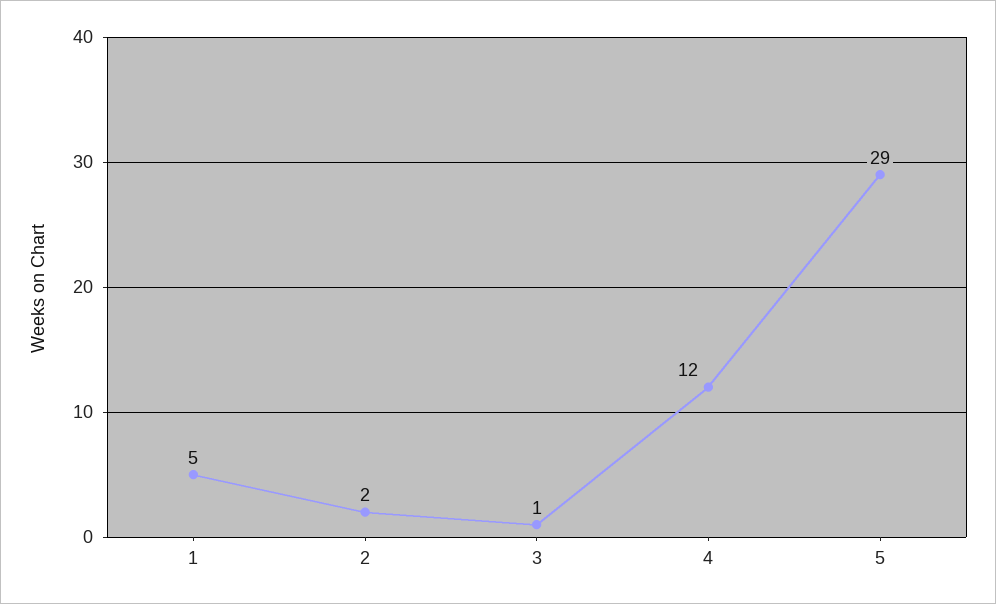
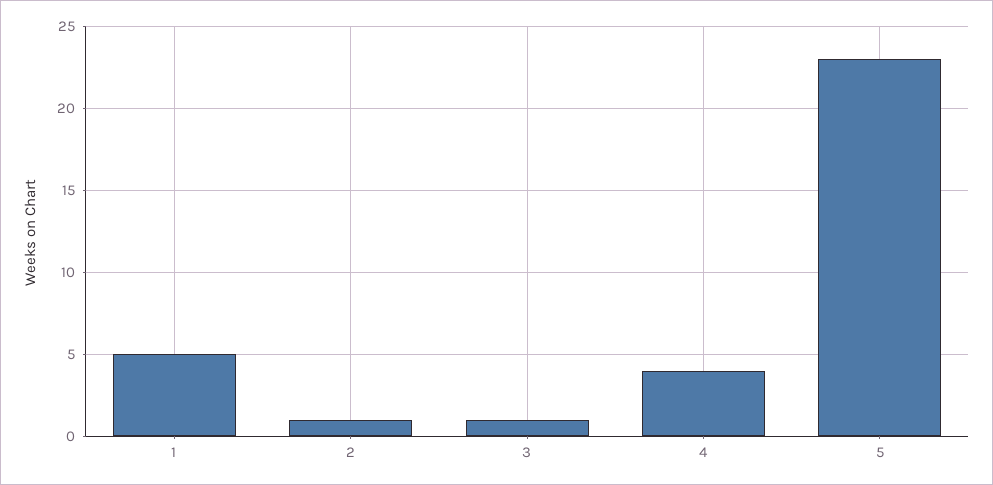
  {
    "1": 5,
-   "2": 2,
+   "2": 1,
    "3": 1,
-   "4": 12,
+   "4": 4,
-   "5": 29
+   "5": 23
  }

